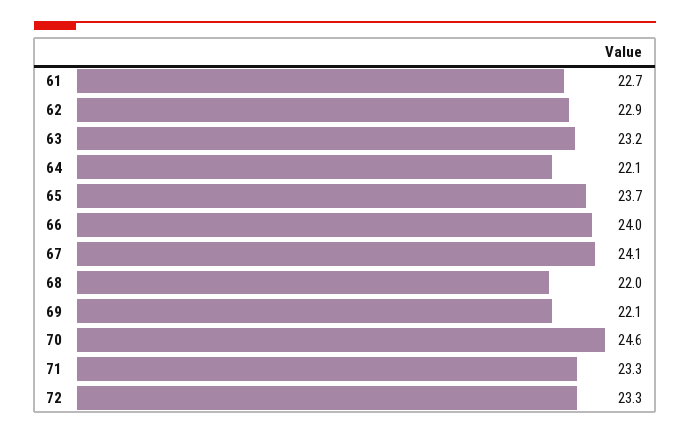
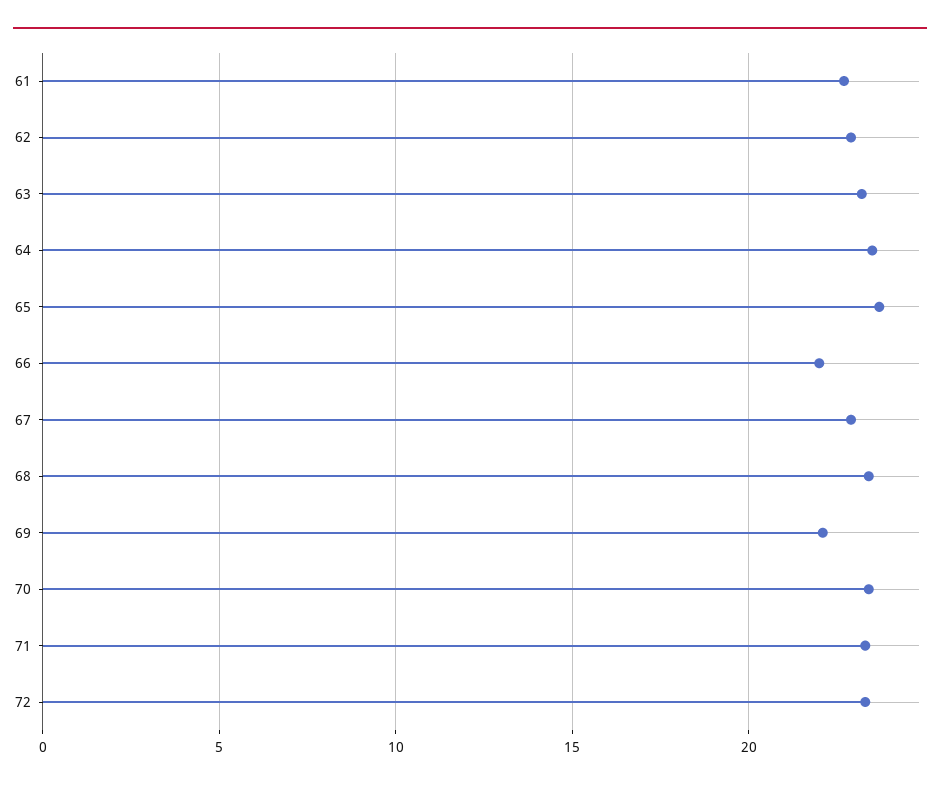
  {
    "61": 22.7,
    "62": 22.9,
    "63": 23.2,
-   "64": 22.1,
+   "64": 23.5,
    "65": 23.7,
-   "66": 24,
+   "66": 22,
-   "67": 24.1,
+   "67": 23,
-   "68": 22,
+   "68": 23.5,
    "69": 22.1,
-   "70": 24.6,
+   "70": 23.5,
    "71": 23.3,
    "72": 23.3
  }

